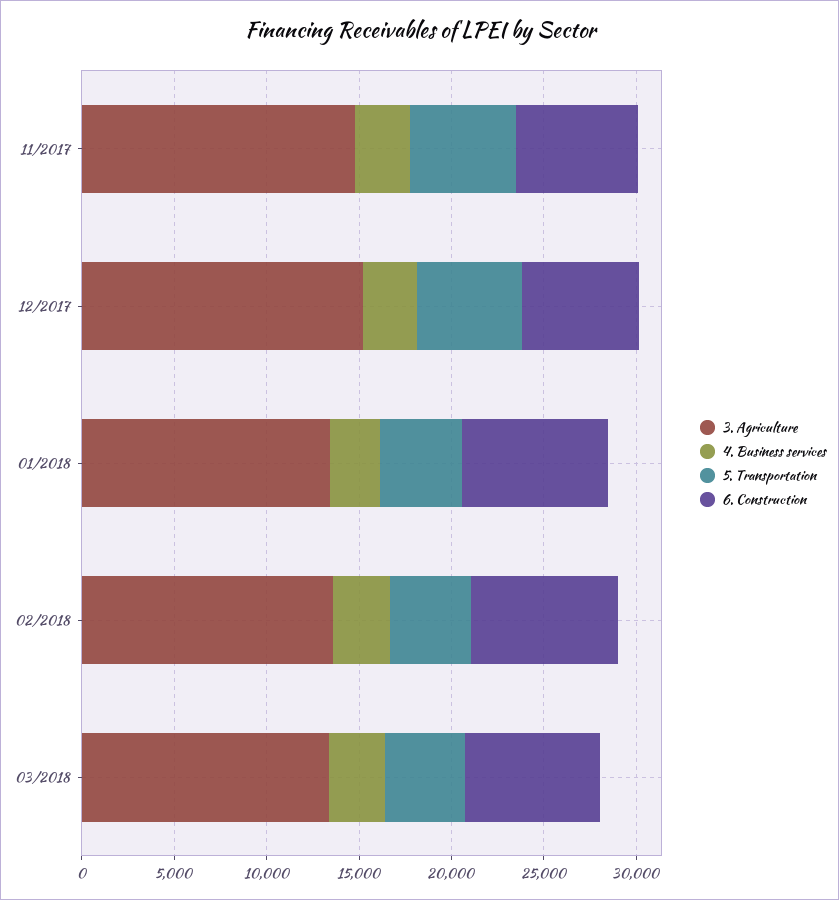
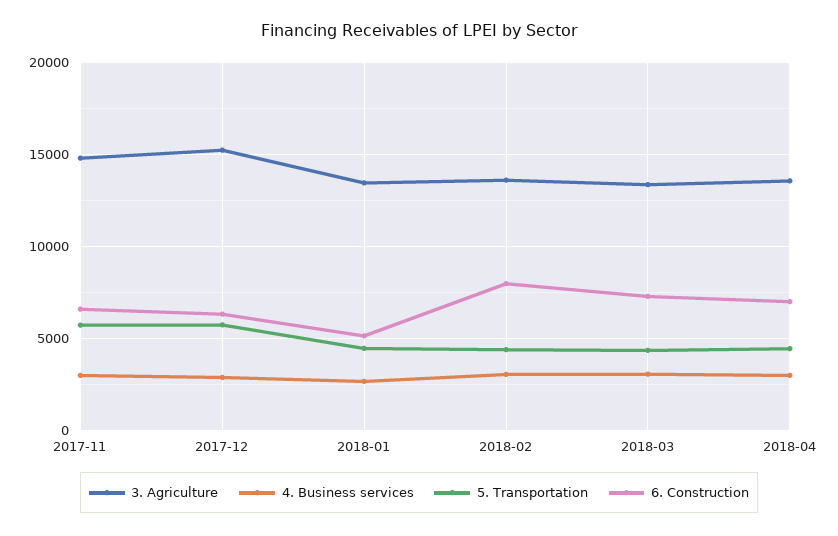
  {
    "3. Agriculture": {
      "11/2017": 15000,
      "12/2017": 15000,
      "01/2018": 13500,
      "02/2018": 13500,
-     "03/2018": 13500
+     "03/2018": 13500,
+     "2018-04": 13500
    },
    "4. Business services": {
      "11/2017": 3000,
      "12/2017": 3000,
      "01/2018": 2500,
      "02/2018": 3000,
-     "03/2018": 3000
+     "03/2018": 3000,
+     "2018-04": 3000
    },
    "5. Transportation": {
      "11/2017": 5500,
      "12/2017": 5500,
      "01/2018": 4500,
      "02/2018": 4500,
-     "03/2018": 4500
+     "03/2018": 4500,
+     "2018-04": 4500
    },
    "6. Construction": {
      "11/2017": 6500,
      "12/2017": 6500,
-     "01/2018": 8000,
+     "01/2018": 5000,
      "02/2018": 8000,
-     "03/2018": 7500
+     "03/2018": 7500,
+     "2018-04": 7000
    }
  }

